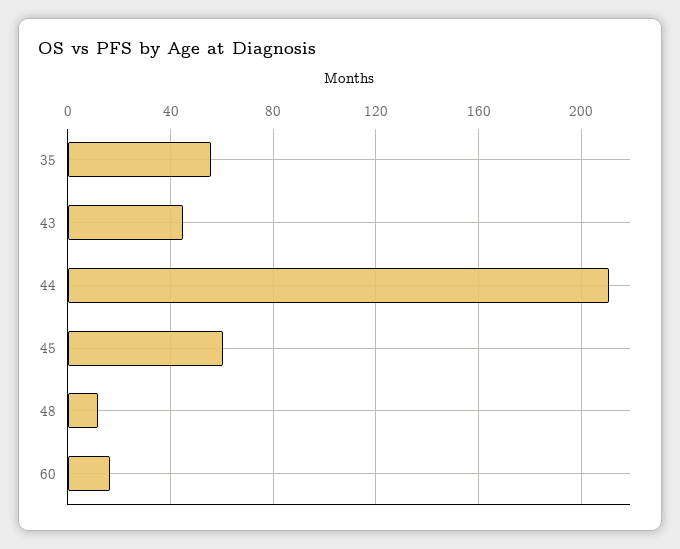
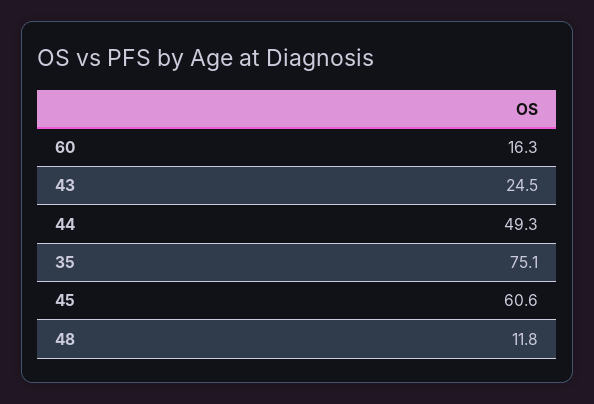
  {
-   "35": 55,
+   "35": 75.1,
-   "43": 45,
+   "43": 24.5,
-   "44": 210,
+   "44": 49.3,
    "45": 60.6,
    "48": 11.8,
    "60": 16.3
  }

